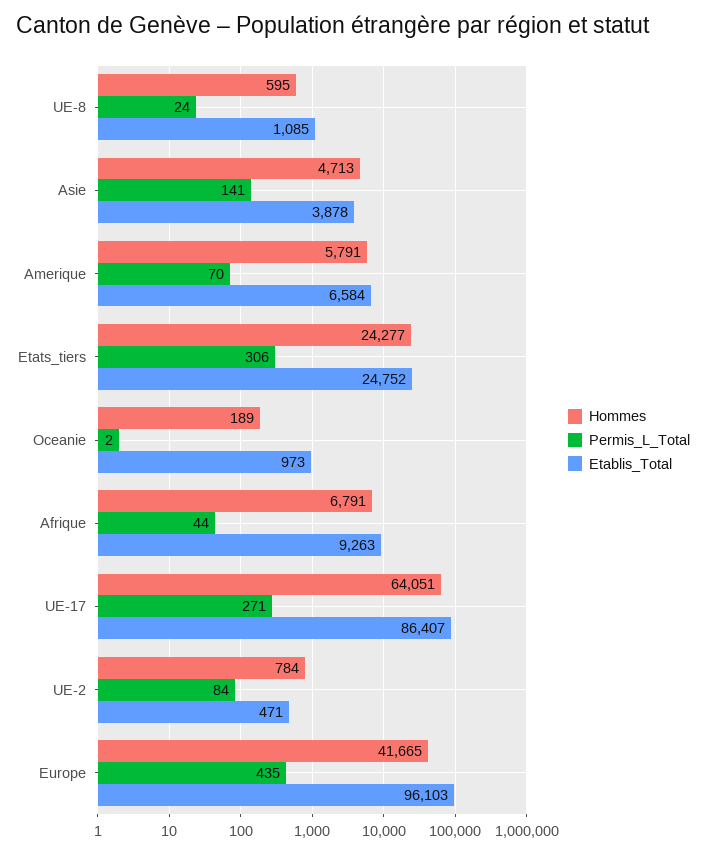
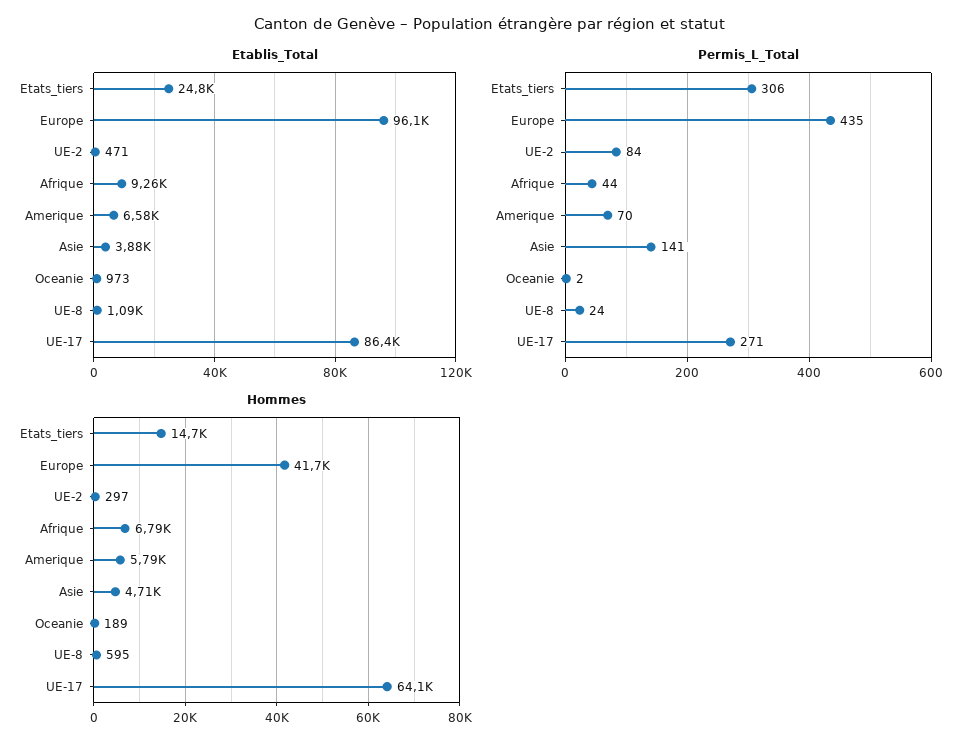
  {
    "Hommes": {
      "UE-8": 595,
      "Asie": 4713,
      "Amerique": 5791,
-     "Etats_tiers": 24277,
+     "Etats_tiers": 14700,
      "Oceanie": 189,
      "Afrique": 6791,
      "UE-17": 64051,
-     "UE-2": 784,
+     "UE-2": 297,
      "Europe": 41665
    },
    "Permis_L_Total": {
      "UE-8": 24,
      "Asie": 141,
      "Amerique": 70,
      "Etats_tiers": 306,
      "Oceanie": 2,
      "Afrique": 44,
      "UE-17": 271,
      "UE-2": 84,
      "Europe": 435
    },
    "Etablis_Total": {
      "UE-8": 1085,
      "Asie": 3878,
      "Amerique": 6584,
      "Etats_tiers": 24752,
      "Oceanie": 973,
      "Afrique": 9263,
      "UE-17": 86407,
      "UE-2": 471,
      "Europe": 96103
    }
  }

